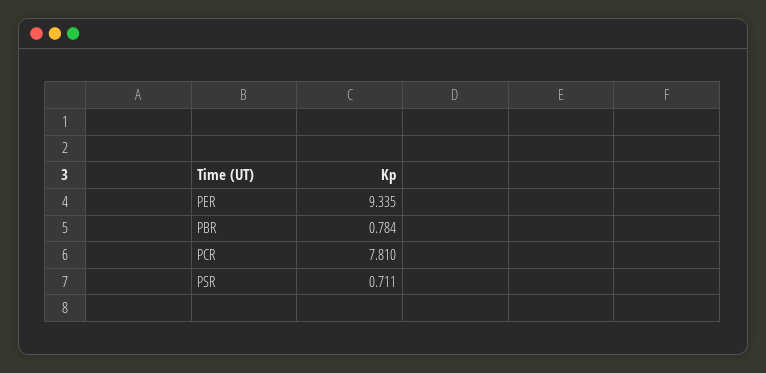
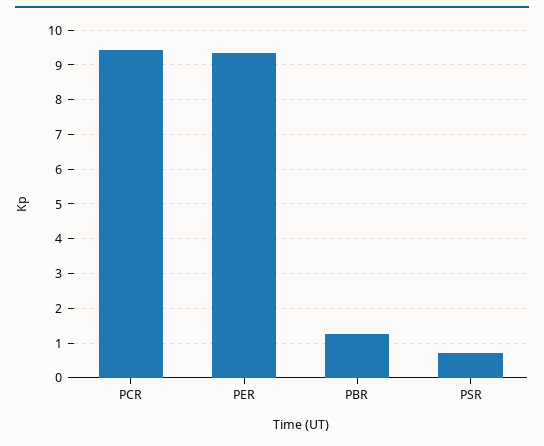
  {
    "PER": 9.335,
-   "PBR": 0.784,
+   "PBR": 1.2,
-   "PCR": 7.81,
+   "PCR": 9.4,
    "PSR": 0.711
  }

